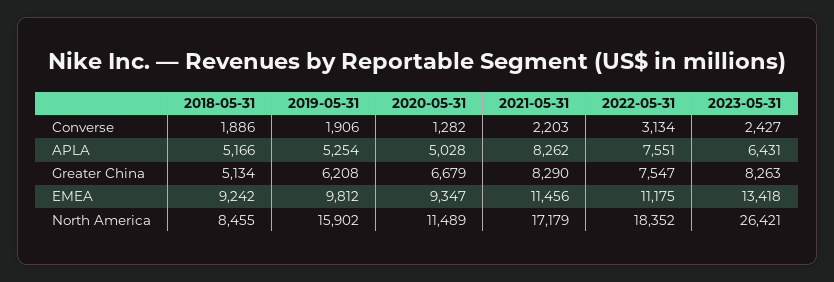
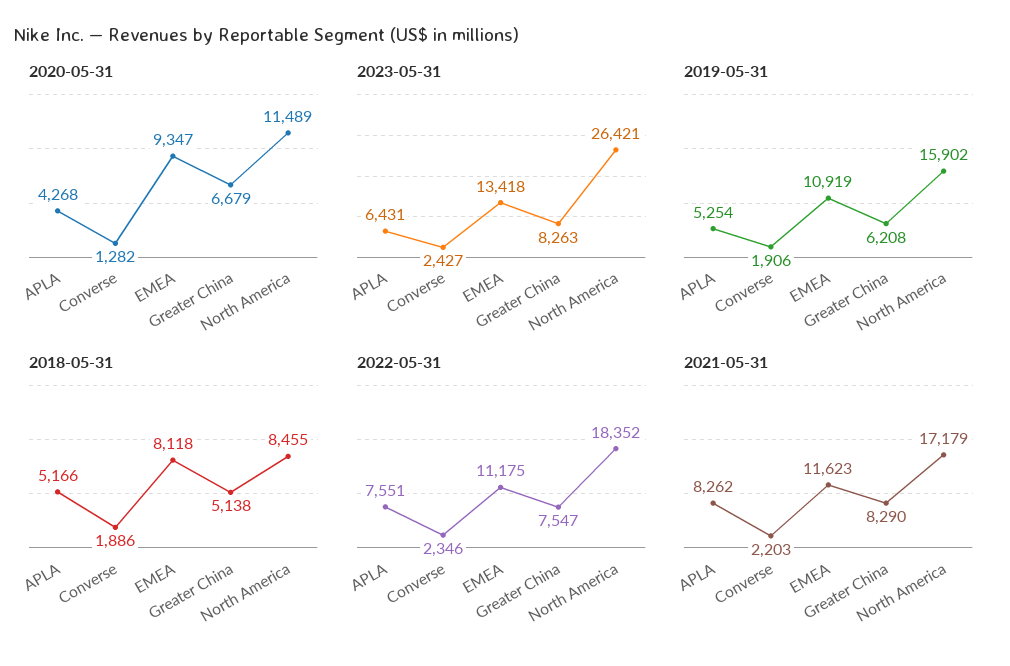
  {
    "2018-05-31": {
      "Converse": 1886,
      "APLA": 5166,
-     "Greater China": 5134,
+     "Greater China": 5138,
-     "EMEA": 9242,
+     "EMEA": 8118,
      "North America": 8455
    },
    "2019-05-31": {
      "Converse": 1906,
      "APLA": 5254,
      "Greater China": 6208,
-     "EMEA": 9812,
+     "EMEA": 10919,
      "North America": 15902
    },
    "2020-05-31": {
      "Converse": 1282,
-     "APLA": 5028,
+     "APLA": 4268,
      "Greater China": 6679,
      "EMEA": 9347,
      "North America": 11489
    },
    "2021-05-31": {
      "Converse": 2203,
      "APLA": 8262,
      "Greater China": 8290,
-     "EMEA": 11456,
+     "EMEA": 11623,
      "North America": 17179
    },
    "2022-05-31": {
-     "Converse": 3134,
+     "Converse": 2346,
      "APLA": 7551,
      "Greater China": 7547,
      "EMEA": 11175,
      "North America": 18352
    },
    "2023-05-31": {
      "Converse": 2427,
      "APLA": 6431,
      "Greater China": 8263,
      "EMEA": 13418,
      "North America": 26421
    }
  }

